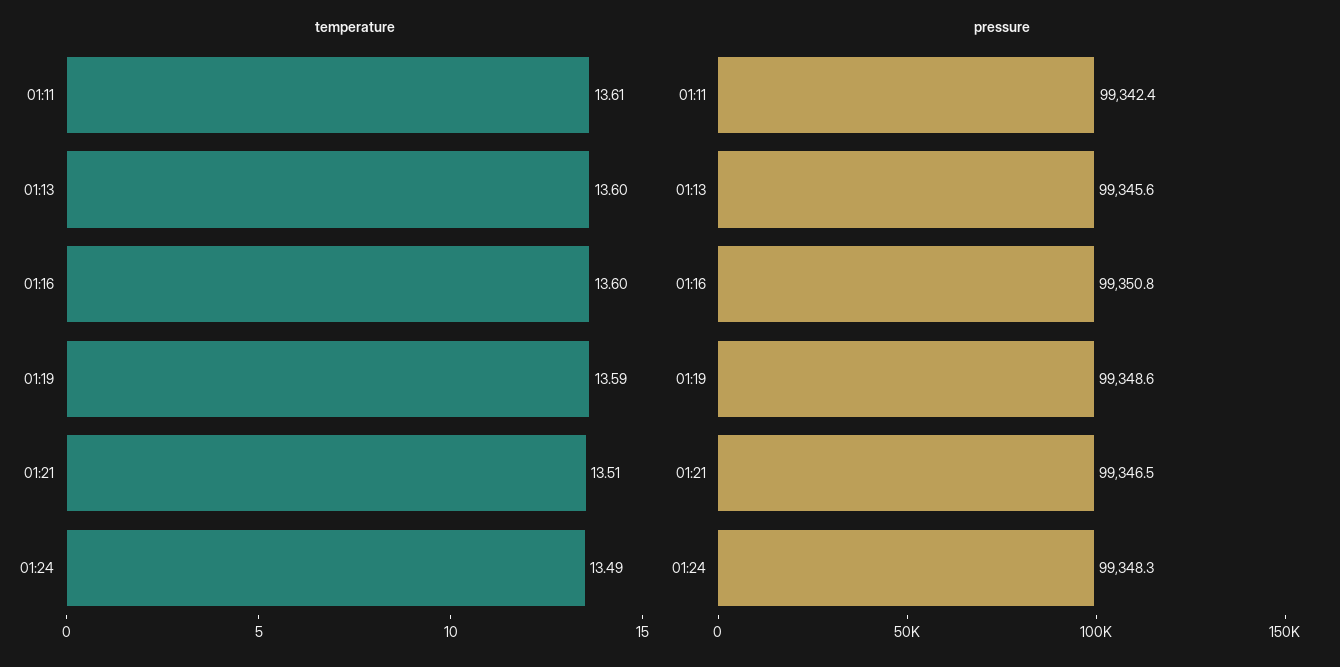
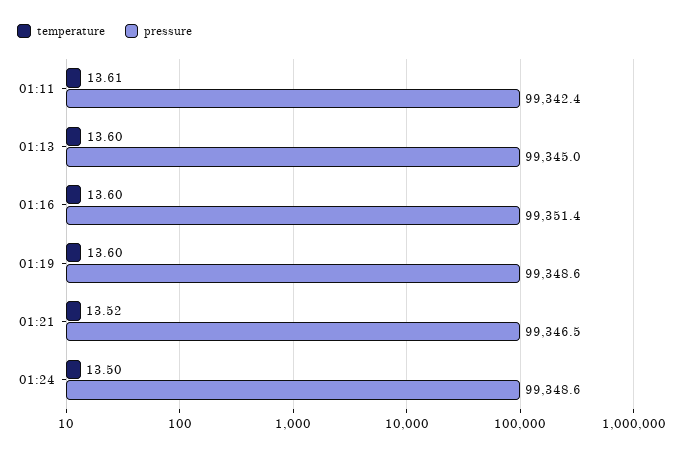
  {
    "temperature": {
      "01:11": 13.61,
      "01:13": 13.6,
      "01:16": 13.6,
-     "01:19": 13.59,
+     "01:19": 13.6,
-     "01:21": 13.51,
+     "01:21": 13.52,
-     "01:24": 13.49
+     "01:24": 13.5
    },
    "pressure": {
      "01:11": 99342.4,
-     "01:13": 99345.6,
+     "01:13": 99345,
-     "01:16": 99350.8,
+     "01:16": 99351.4,
      "01:19": 99348.6,
      "01:21": 99346.5,
-     "01:24": 99348.3
+     "01:24": 99348.6
    }
  }

